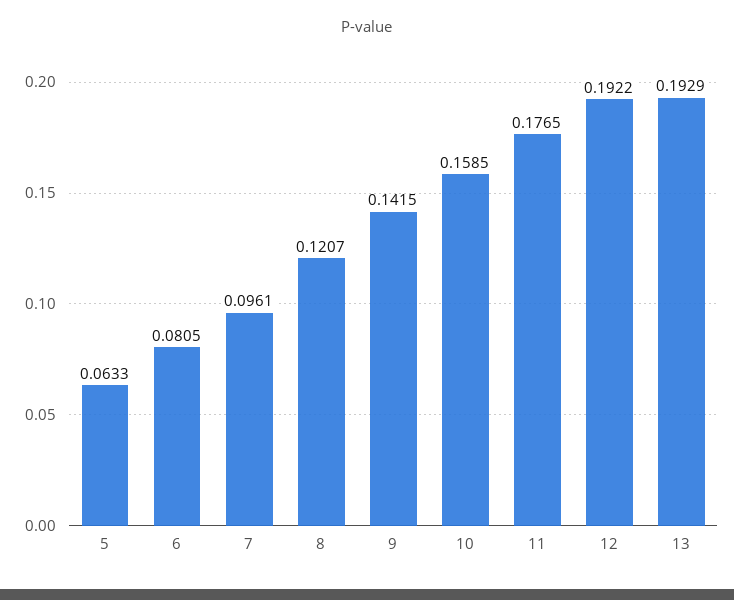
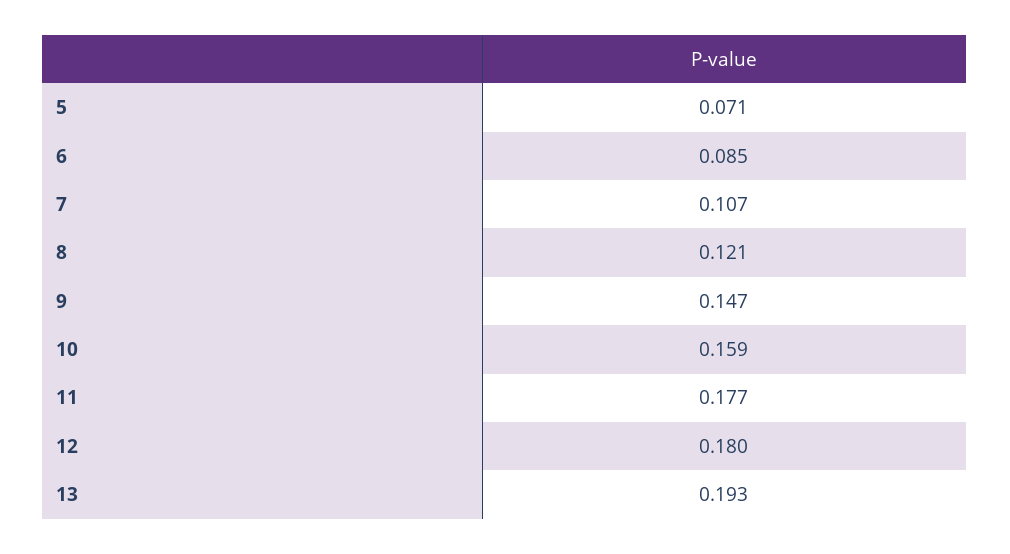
  {
-   "5": 0.0633,
+   "5": 0.071,
-   "6": 0.0805,
+   "6": 0.085,
-   "7": 0.0961,
+   "7": 0.107,
    "8": 0.1207,
-   "9": 0.1415,
+   "9": 0.147,
    "10": 0.1585,
    "11": 0.1765,
-   "12": 0.1922,
+   "12": 0.18,
    "13": 0.1929
  }

